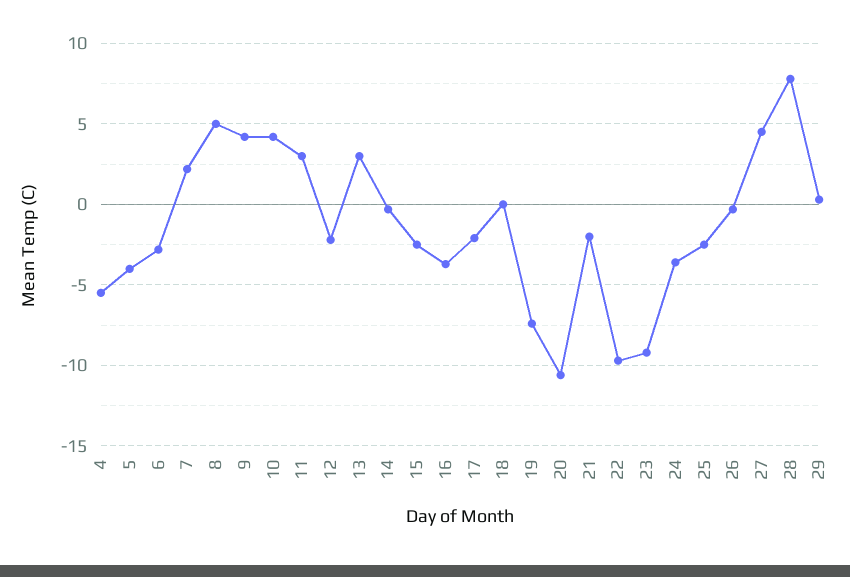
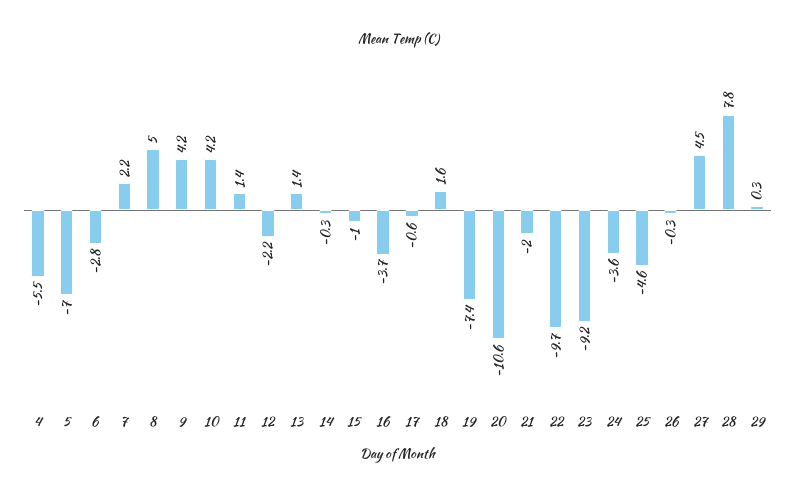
  {
    "4": -5.5,
-   "5": -4,
+   "5": -7,
    "6": -2.8,
    "7": 2.2,
    "8": 5,
    "9": 4.2,
    "10": 4.2,
-   "11": 3,
+   "11": 1.4,
    "12": -2.2,
-   "13": 3,
+   "13": 1.4,
    "14": -0.3,
-   "15": -2.5,
+   "15": -1,
    "16": -3.7,
-   "17": -2,
+   "17": -0.6,
-   "18": 0,
+   "18": 1.6,
    "19": -7.4,
    "20": -10.6,
    "21": -2,
    "22": -9.7,
    "23": -9.2,
    "24": -3.6,
-   "25": -2.5,
+   "25": -4.6,
    "26": -0.3,
    "27": 4.5,
    "28": 7.8,
    "29": 0.3
  }

